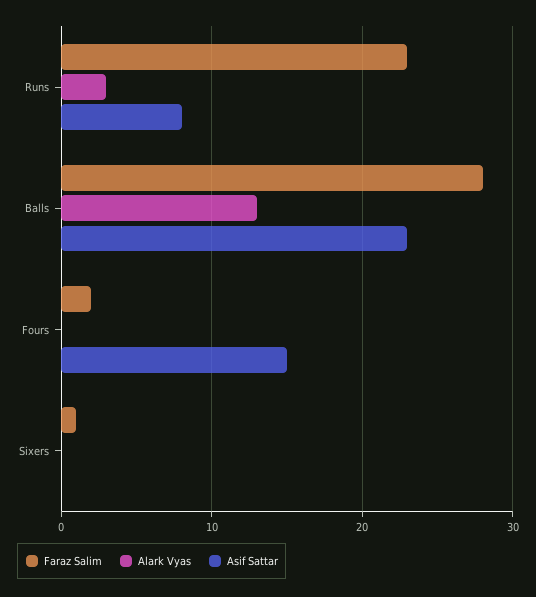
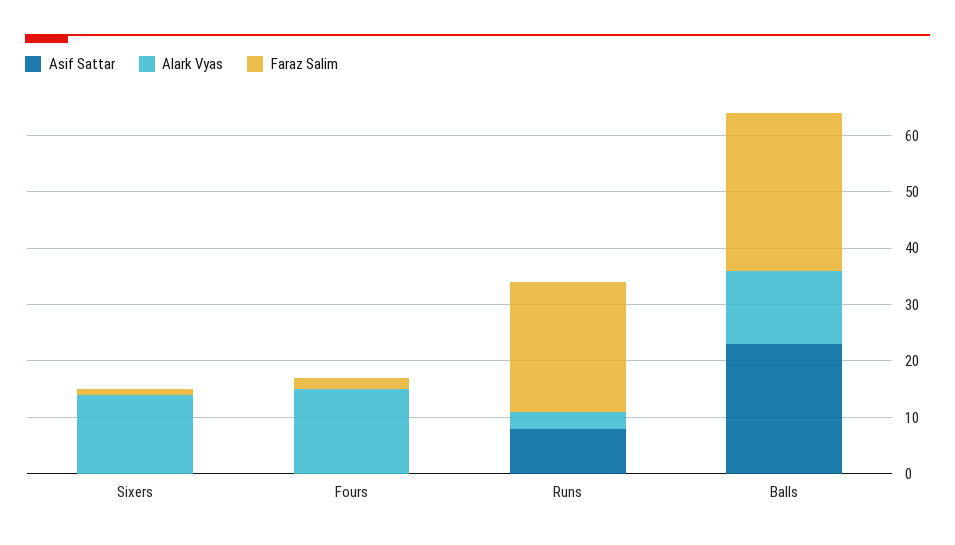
  {
    "Faraz Salim": {
      "Runs": 23,
      "Balls": 28,
      "Fours": 2,
      "Sixers": 1
    },
    "Alark Vyas": {
      "Runs": 3,
      "Balls": 13,
-     "Fours": 0,
+     "Fours": 15,
-     "Sixers": 0
+     "Sixers": 15
    },
    "Asif Sattar": {
      "Runs": 8,
      "Balls": 23,
-     "Fours": 15,
+     "Fours": 0,
      "Sixers": 0
    }
  }

